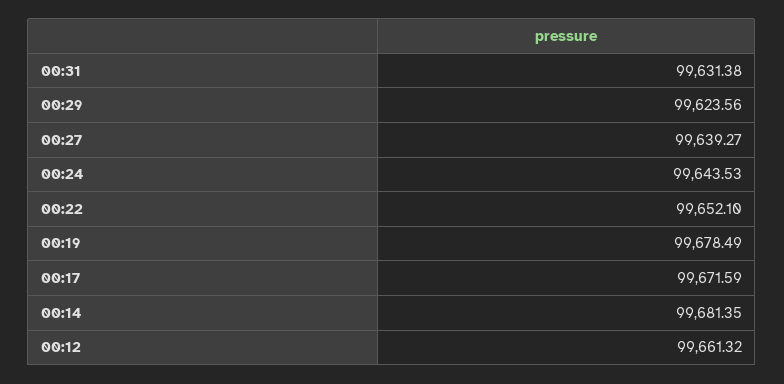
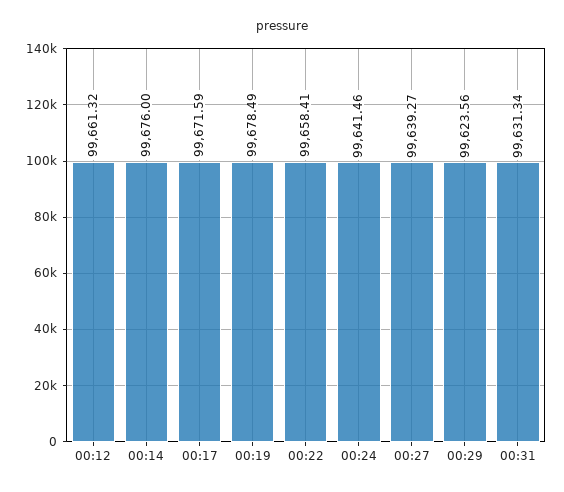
  {
-   "00:31": 99631.38,
+   "00:31": 99631.34,
    "00:29": 99623.56,
    "00:27": 99639.27,
-   "00:24": 99643.53,
+   "00:24": 99641.46,
-   "00:22": 99652.1,
+   "00:22": 99658.41,
    "00:19": 99678.49,
    "00:17": 99671.59,
-   "00:14": 99681.35,
+   "00:14": 99676,
    "00:12": 99661.32
  }

